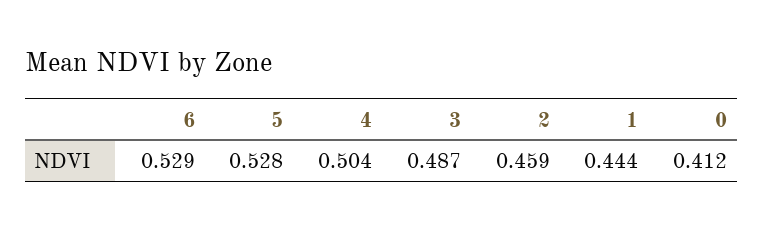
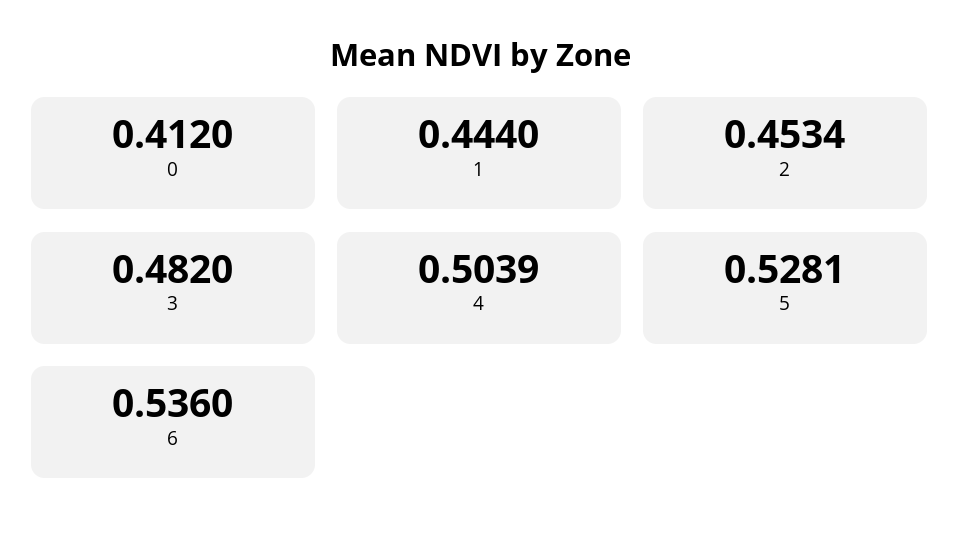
  {
-   "6": 0.529,
+   "6": 0.536,
    "5": 0.5281,
    "4": 0.5039,
-   "3": 0.487,
+   "3": 0.482,
-   "2": 0.459,
+   "2": 0.4534,
    "1": 0.444,
    "0": 0.412
  }

